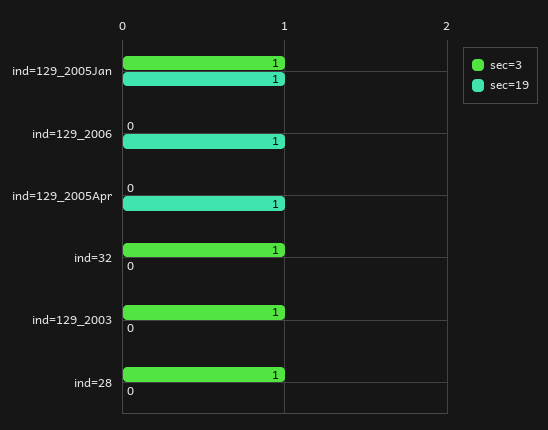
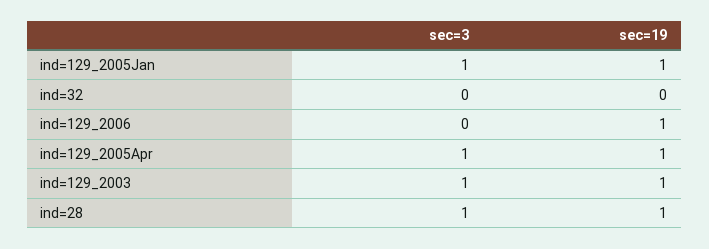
  {
    "sec=3": {
      "ind=129_2005Jan": 1,
      "ind=129_2006": 0,
-     "ind=129_2005Apr": 0,
+     "ind=129_2005Apr": 1,
-     "ind=32": 1,
+     "ind=32": 0,
      "ind=129_2003": 1,
      "ind=28": 1
    },
    "sec=19": {
      "ind=129_2005Jan": 1,
      "ind=129_2006": 1,
      "ind=129_2005Apr": 1,
      "ind=32": 0,
-     "ind=129_2003": 0,
+     "ind=129_2003": 1,
-     "ind=28": 0
+     "ind=28": 1
    }
  }

